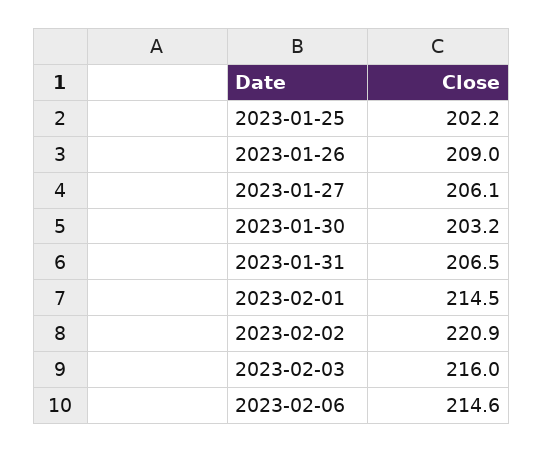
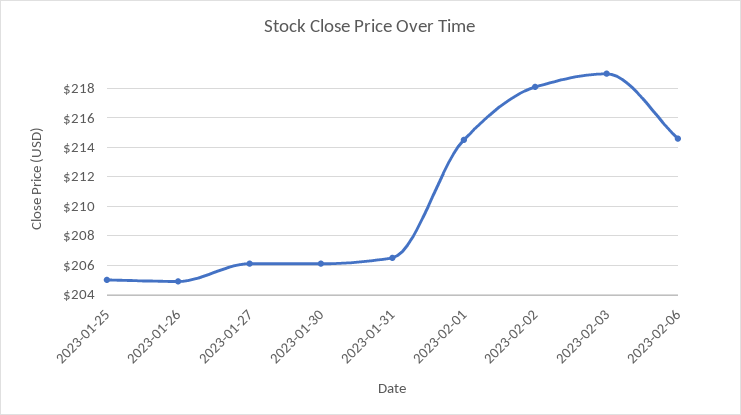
  {
-   "2023-01-25": 202.2,
+   "2023-01-25": 205,
-   "2023-01-26": 209,
+   "2023-01-26": 205,
    "2023-01-27": 206.1,
-   "2023-01-30": 203.2,
+   "2023-01-30": 206,
    "2023-01-31": 206.5,
    "2023-02-01": 214.5,
-   "2023-02-02": 220.9,
+   "2023-02-02": 218,
-   "2023-02-03": 216,
+   "2023-02-03": 219,
    "2023-02-06": 214.6
  }

